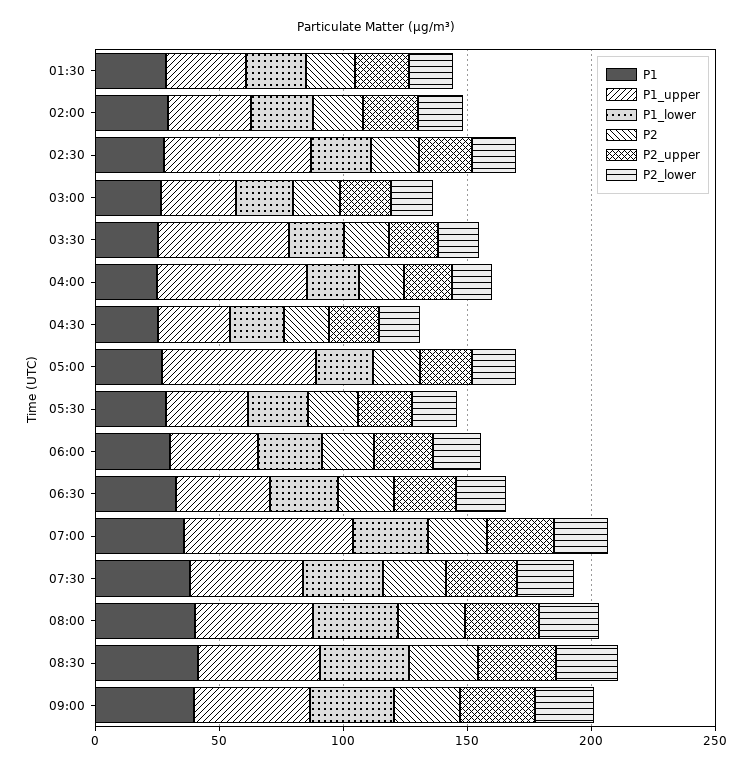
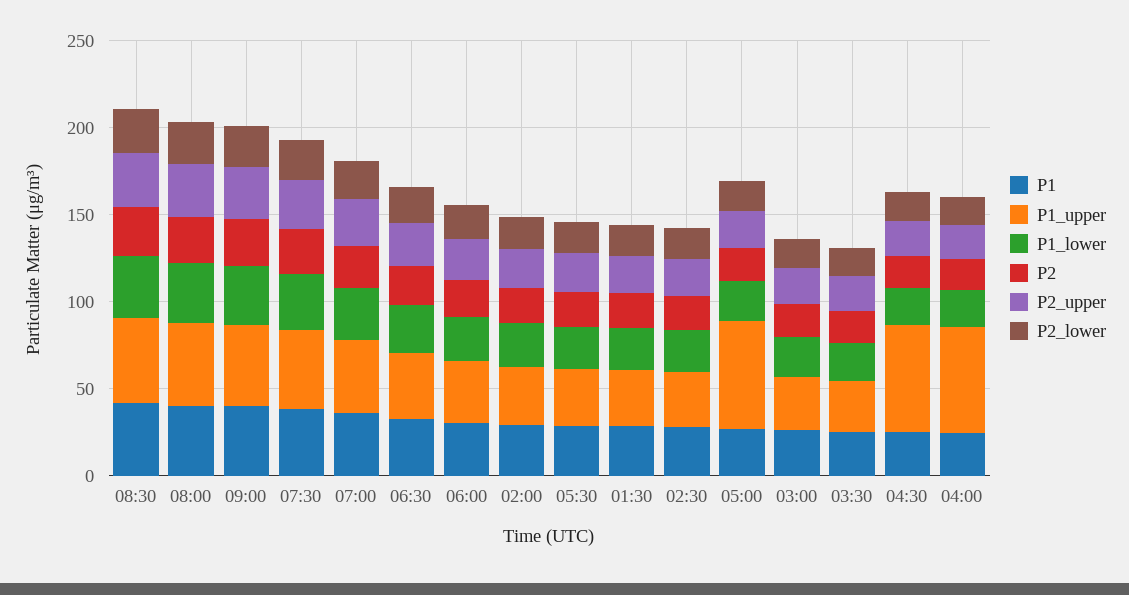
  {
    "P1": {
      "01:30": 30,
      "02:00": 30,
      "02:30": 30,
      "03:00": 30,
      "03:30": 30,
      "04:00": 20,
      "04:30": 30,
      "05:00": 30,
      "05:30": 30,
      "06:00": 30,
      "06:30": 30,
      "07:00": 40,
      "07:30": 40,
      "08:00": 40,
      "08:30": 40,
      "09:00": 40
    },
    "P1_upper": {
      "01:30": 30,
      "02:00": 30,
-     "02:30": 60,
+     "02:30": 30,
      "03:00": 30,
-     "03:30": 50,
+     "03:30": 30,
      "04:00": 60,
-     "04:30": 30,
+     "04:30": 60,
      "05:00": 60,
      "05:30": 30,
      "06:00": 40,
      "06:30": 40,
-     "07:00": 70,
+     "07:00": 40,
      "07:30": 50,
      "08:00": 50,
      "08:30": 50,
      "09:00": 50
    },
    "P1_lower": {
      "01:30": 20,
      "02:00": 30,
      "02:30": 20,
      "03:00": 20,
      "03:30": 20,
      "04:00": 20,
      "04:30": 20,
      "05:00": 20,
      "05:30": 20,
      "06:00": 30,
      "06:30": 30,
      "07:00": 30,
      "07:30": 30,
      "08:00": 30,
      "08:30": 40,
      "09:00": 30
    },
    "P2": {
      "01:30": 20,
      "02:00": 20,
      "02:30": 20,
      "03:00": 20,
      "03:30": 20,
      "04:00": 20,
      "04:30": 20,
      "05:00": 20,
      "05:30": 20,
      "06:00": 20,
      "06:30": 20,
      "07:00": 20,
      "07:30": 30,
      "08:00": 30,
      "08:30": 30,
      "09:00": 30
    },
    "P2_upper": {
      "01:30": 20,
      "02:00": 20,
      "02:30": 20,
      "03:00": 20,
      "03:30": 20,
      "04:00": 20,
      "04:30": 20,
      "05:00": 20,
      "05:30": 20,
      "06:00": 20,
      "06:30": 20,
      "07:00": 30,
      "07:30": 30,
      "08:00": 30,
      "08:30": 30,
      "09:00": 30
    },
    "P2_lower": {
      "01:30": 20,
      "02:00": 20,
      "02:30": 20,
      "03:00": 20,
      "03:30": 20,
      "04:00": 20,
      "04:30": 20,
      "05:00": 20,
      "05:30": 20,
      "06:00": 20,
      "06:30": 20,
      "07:00": 20,
      "07:30": 20,
      "08:00": 20,
      "08:30": 30,
      "09:00": 20
    }
  }

